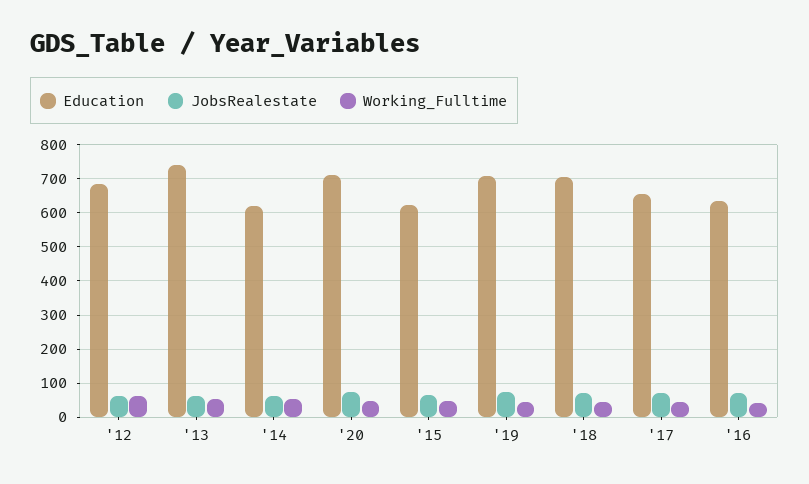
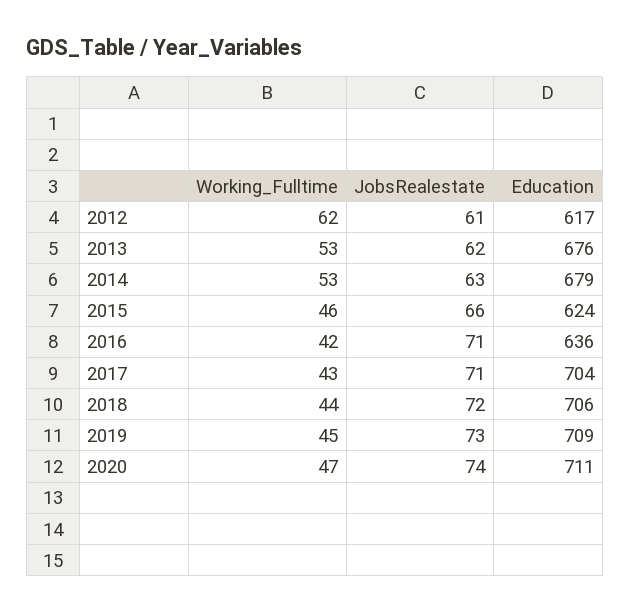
  {
    "Education": {
-     "'12": 680,
+     "'12": 617,
-     "'13": 740,
+     "'13": 676,
-     "'14": 620,
+     "'14": 679,
      "'20": 711,
      "'15": 624,
      "'19": 709,
      "'18": 706,
-     "'17": 660,
+     "'17": 704,
      "'16": 636
    },
    "JobsRealestate": {
      "'12": 61,
      "'13": 62,
      "'14": 63,
      "'20": 74,
      "'15": 66,
      "'19": 73,
      "'18": 72,
      "'17": 71,
      "'16": 71
    },
    "Working_Fulltime": {
      "'12": 62,
      "'13": 53,
      "'14": 53,
      "'20": 47,
      "'15": 46,
      "'19": 45,
      "'18": 44,
      "'17": 43,
      "'16": 42
    }
  }

